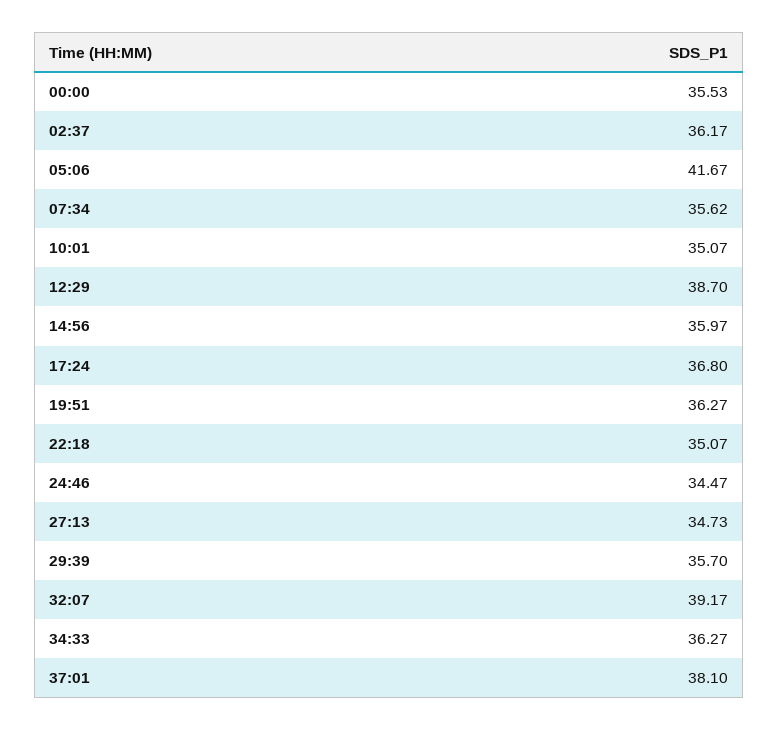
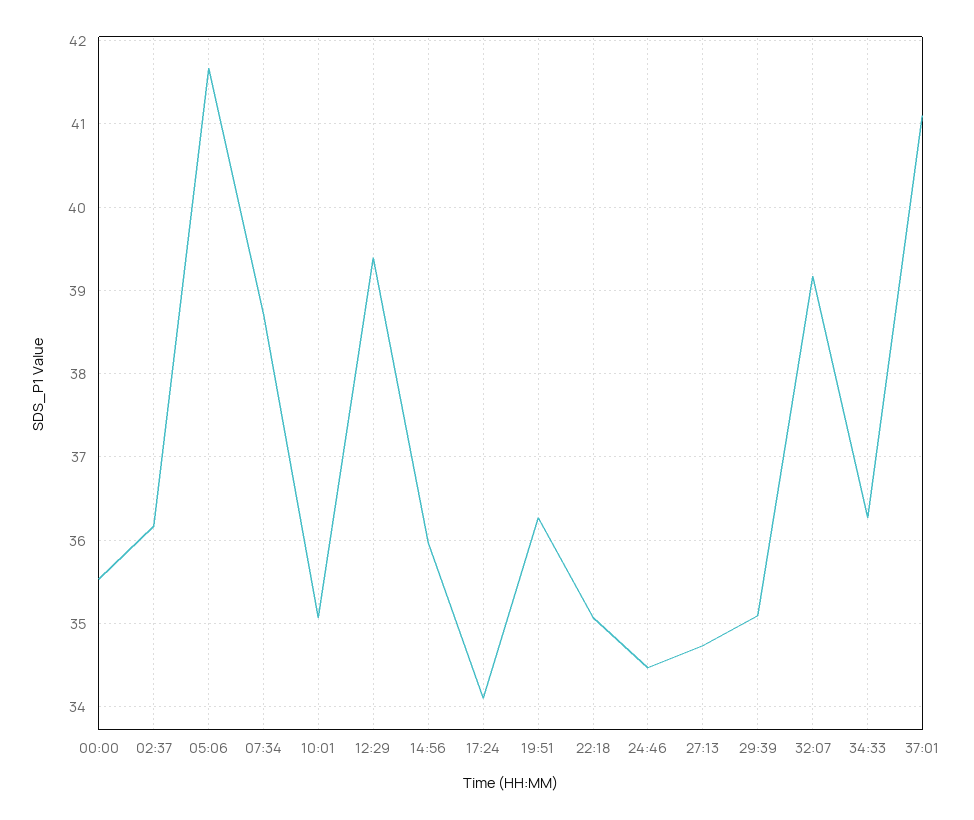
  {
    "00:00": 35.53,
    "02:37": 36.17,
    "05:06": 41.67,
-   "07:34": 35.62,
+   "07:34": 38.7,
    "10:01": 35.07,
-   "12:29": 38.7,
+   "12:29": 39.4,
    "14:56": 35.97,
-   "17:24": 36.8,
+   "17:24": 34.1,
    "19:51": 36.27,
    "22:18": 35.07,
    "24:46": 34.47,
    "27:13": 34.73,
-   "29:39": 35.7,
+   "29:39": 35.1,
    "32:07": 39.17,
    "34:33": 36.27,
-   "37:01": 38.1
+   "37:01": 41.1
  }

